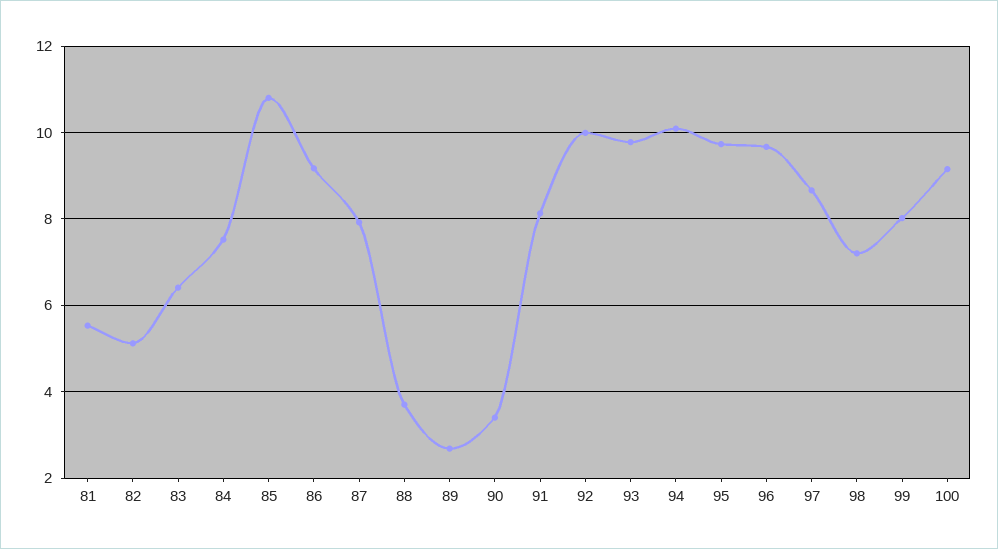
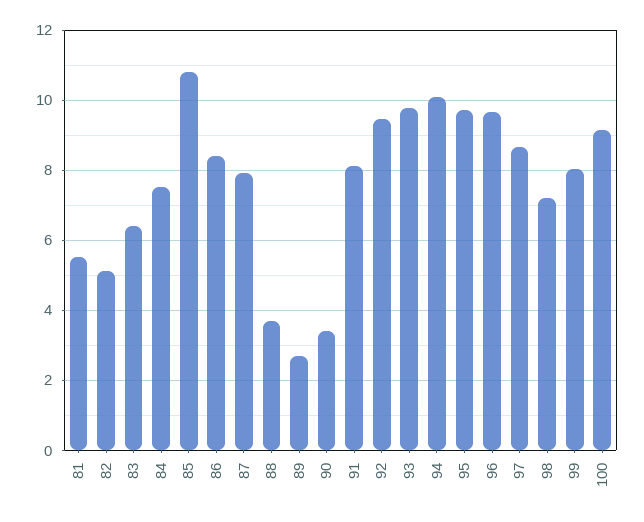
  {
    "81": 5.6,
    "82": 5.2,
    "83": 6.4,
    "84": 7.6,
    "85": 10.8,
-   "86": 9.2,
+   "86": 8.4,
    "87": 8,
    "88": 3.8,
    "89": 2.6,
    "90": 3.4,
    "91": 8.2,
-   "92": 10,
+   "92": 9.4,
    "93": 9.8,
    "94": 10,
    "95": 9.8,
    "96": 9.6,
    "97": 8.6,
    "98": 7.2,
    "99": 8,
    "100": 9.2
  }

